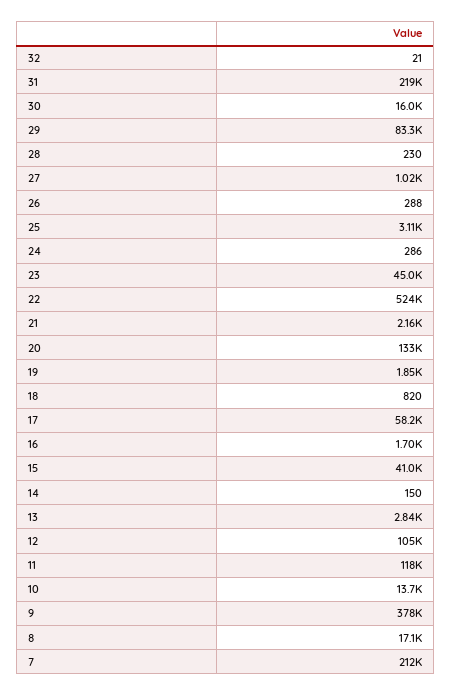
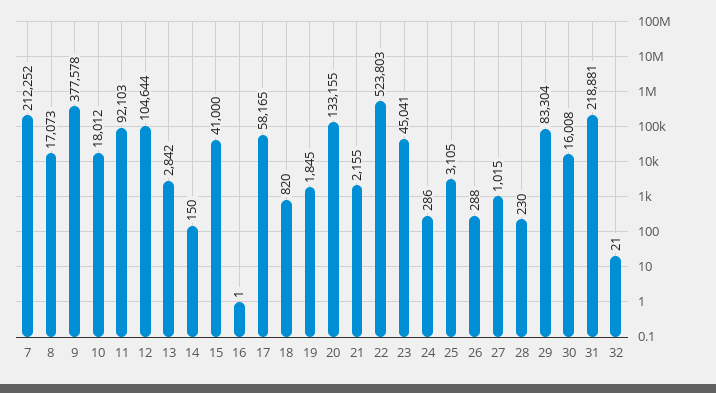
  {
    "32": 21,
    "31": 218881,
    "30": 16008,
    "29": 83304,
    "28": 230,
    "27": 1015,
    "26": 288,
    "25": 3105,
    "24": 286,
    "23": 45041,
    "22": 523803,
    "21": 2155,
    "20": 133155,
    "19": 1845,
    "18": 820,
    "17": 58165,
-   "16": 1700,
+   "16": 1,
    "15": 41000,
    "14": 150,
    "13": 2842,
    "12": 104644,
-   "11": 118000,
+   "11": 92103,
-   "10": 13700,
+   "10": 18012,
    "9": 377578,
    "8": 17073,
    "7": 212252
  }

